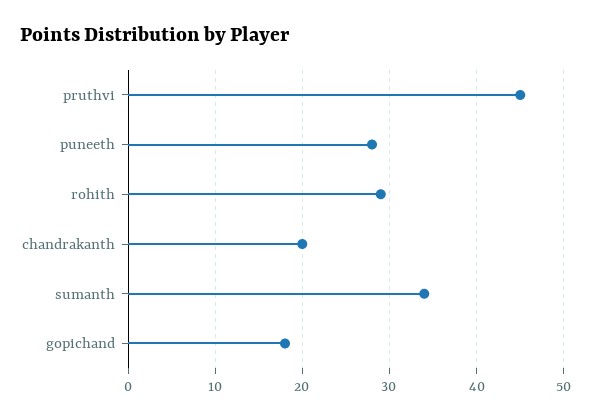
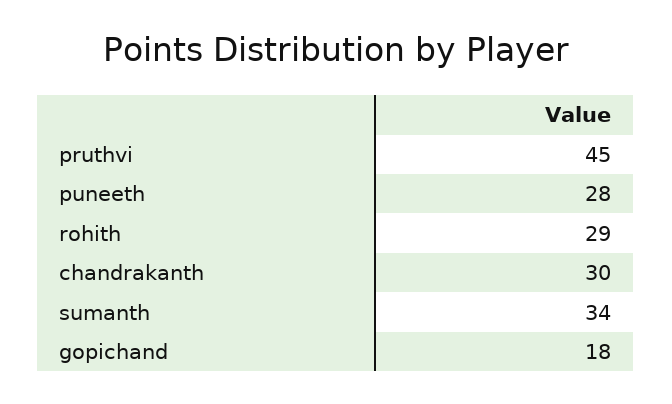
  {
    "pruthvi": 45,
    "puneeth": 28,
    "rohith": 29,
-   "chandrakanth": 20,
+   "chandrakanth": 30,
    "sumanth": 34,
    "gopichand": 18
  }

